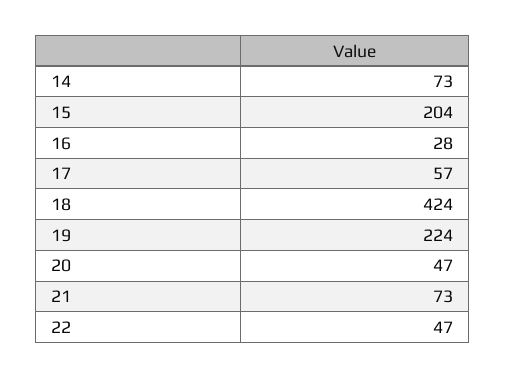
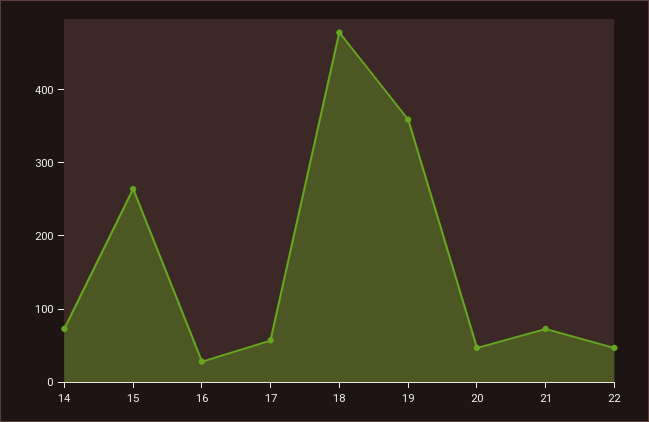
  {
    "14": 73,
-   "15": 204,
+   "15": 260,
    "16": 28,
    "17": 57,
-   "18": 424,
+   "18": 480,
-   "19": 224,
+   "19": 360,
    "20": 47,
    "21": 73,
    "22": 47
  }

